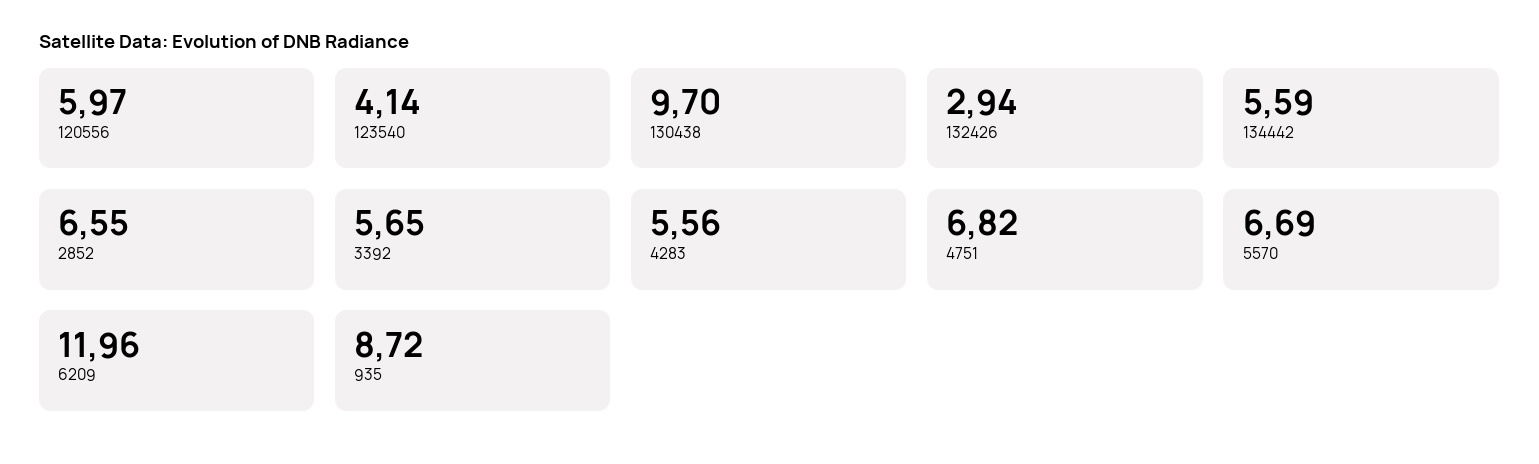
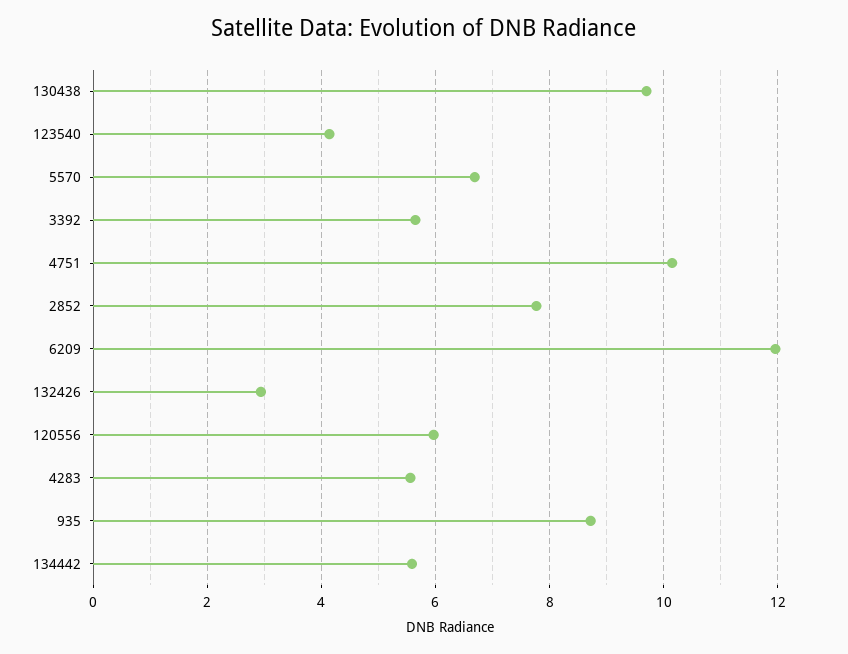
  {
    "120556": 5.97,
    "123540": 4.14,
    "130438": 9.7,
    "132426": 2.94,
    "134442": 5.59,
-   "2852": 6.55,
+   "2852": 7.8,
    "3392": 5.65,
    "4283": 5.56,
-   "4751": 6.82,
+   "4751": 10.2,
    "5570": 6.69,
    "6209": 11.96,
    "935": 8.72
  }

